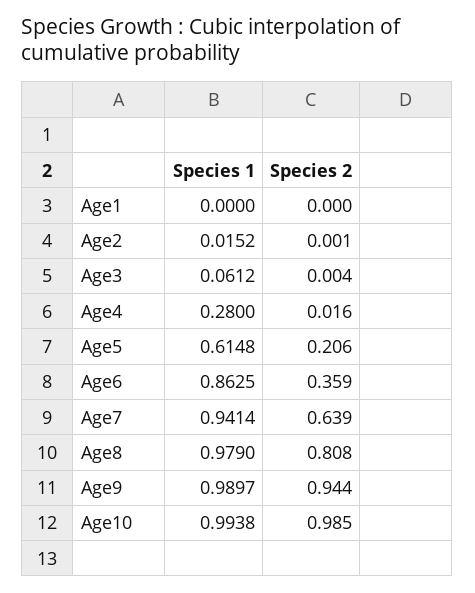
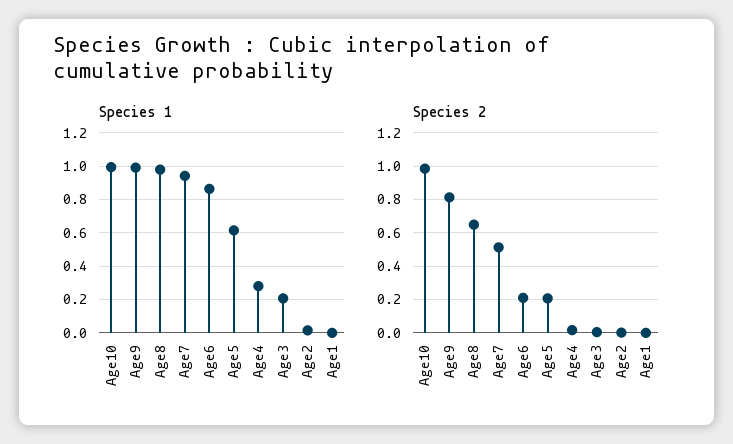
  {
    "Species 1": {
      "Age1": 0,
      "Age2": 0.0152,
-     "Age3": 0.0612,
+     "Age3": 0.2,
      "Age4": 0.28,
      "Age5": 0.6148,
      "Age6": 0.8625,
      "Age7": 0.9414,
      "Age8": 0.979,
      "Age9": 0.9897,
      "Age10": 0.9938
    },
    "Species 2": {
      "Age1": 0,
      "Age2": 0.001,
      "Age3": 0.004,
      "Age4": 0.016,
      "Age5": 0.206,
-     "Age6": 0.359,
+     "Age6": 0.2,
-     "Age7": 0.639,
+     "Age7": 0.5,
-     "Age8": 0.808,
+     "Age8": 0.65,
-     "Age9": 0.944,
+     "Age9": 0.8,
      "Age10": 0.985
    }
  }

